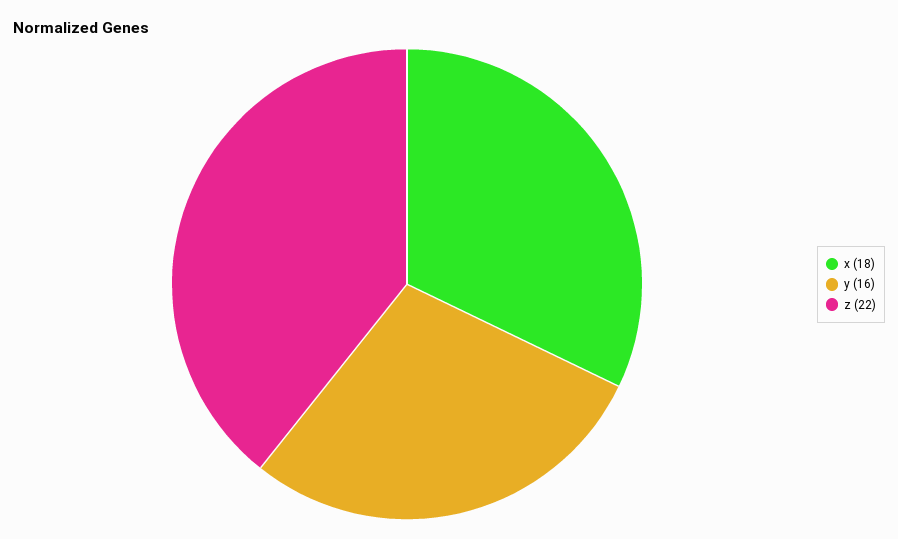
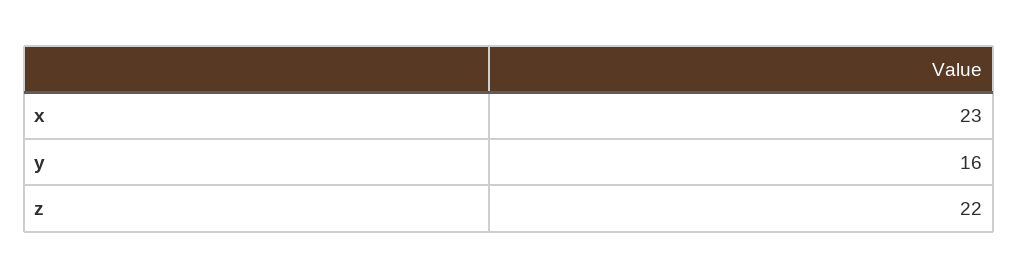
  {
-   "x": 18,
+   "x": 23,
    "y": 16,
    "z": 22
  }

